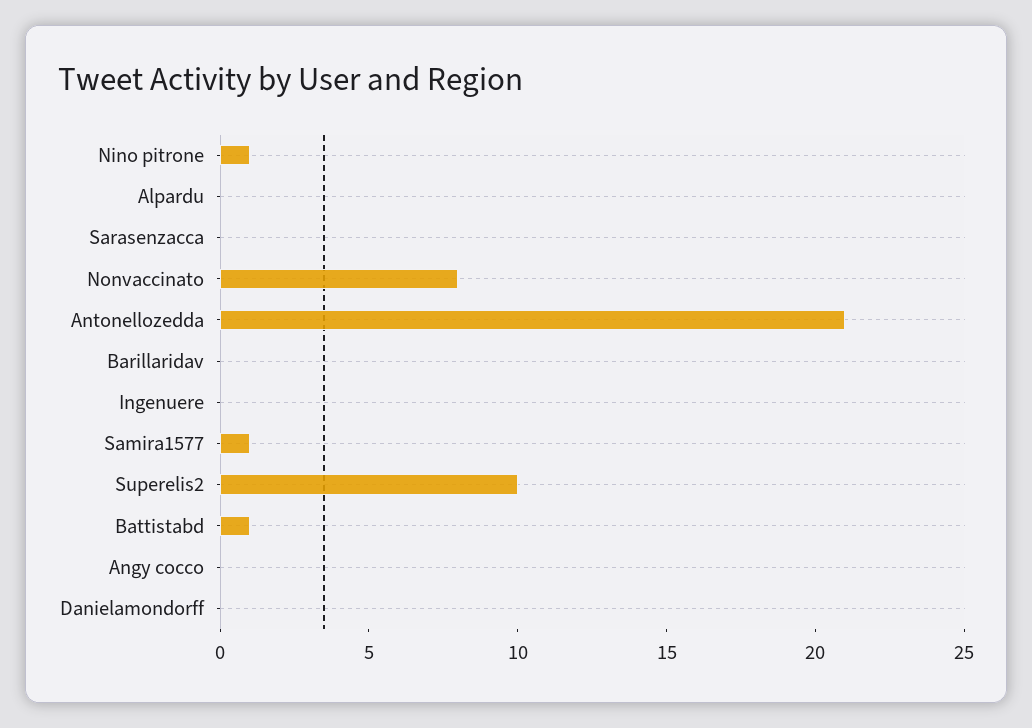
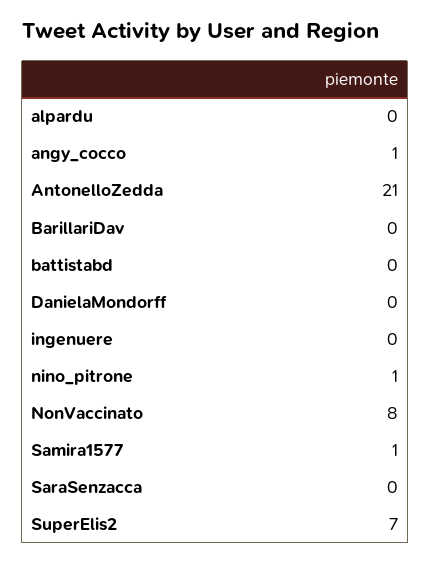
  {
    "Nino pitrone": 1,
    "Alpardu": 0,
    "Sarasenzacca": 0,
    "Nonvaccinato": 8,
    "Antonellozedda": 21,
    "Barillaridav": 0,
    "Ingenuere": 0,
    "Samira1577": 1,
-   "Superelis2": 10,
+   "Superelis2": 7,
-   "Battistabd": 1,
+   "Battistabd": 0,
-   "Angy cocco": 0,
+   "Angy cocco": 1,
    "Danielamondorff": 0
  }

